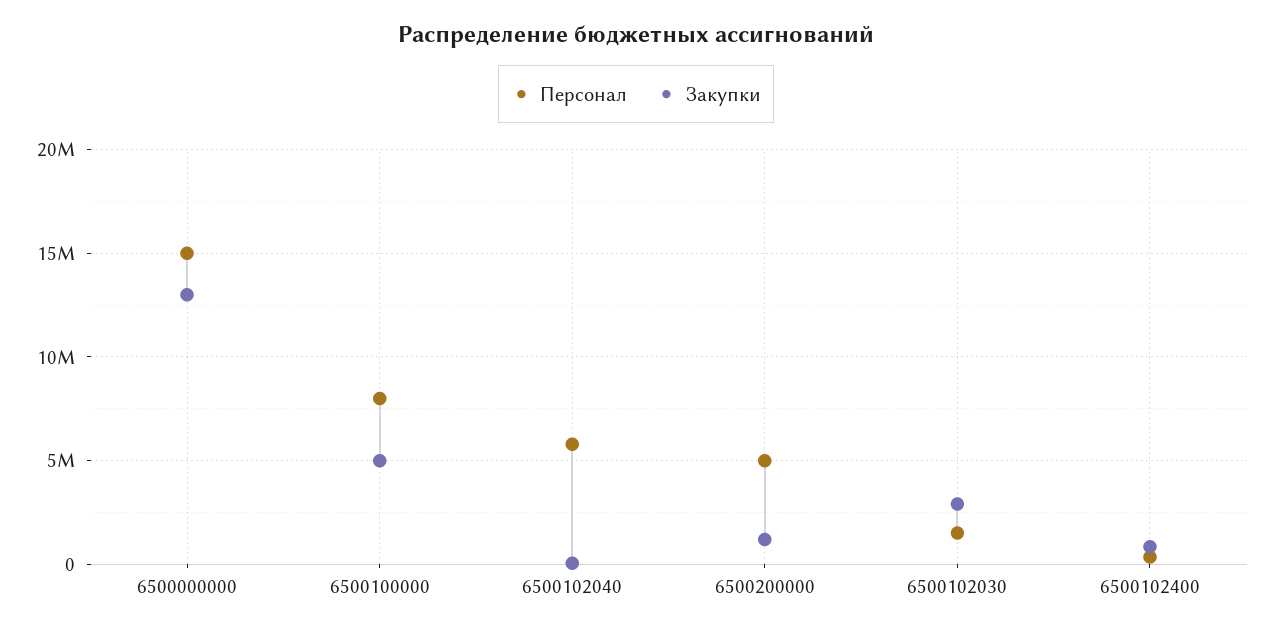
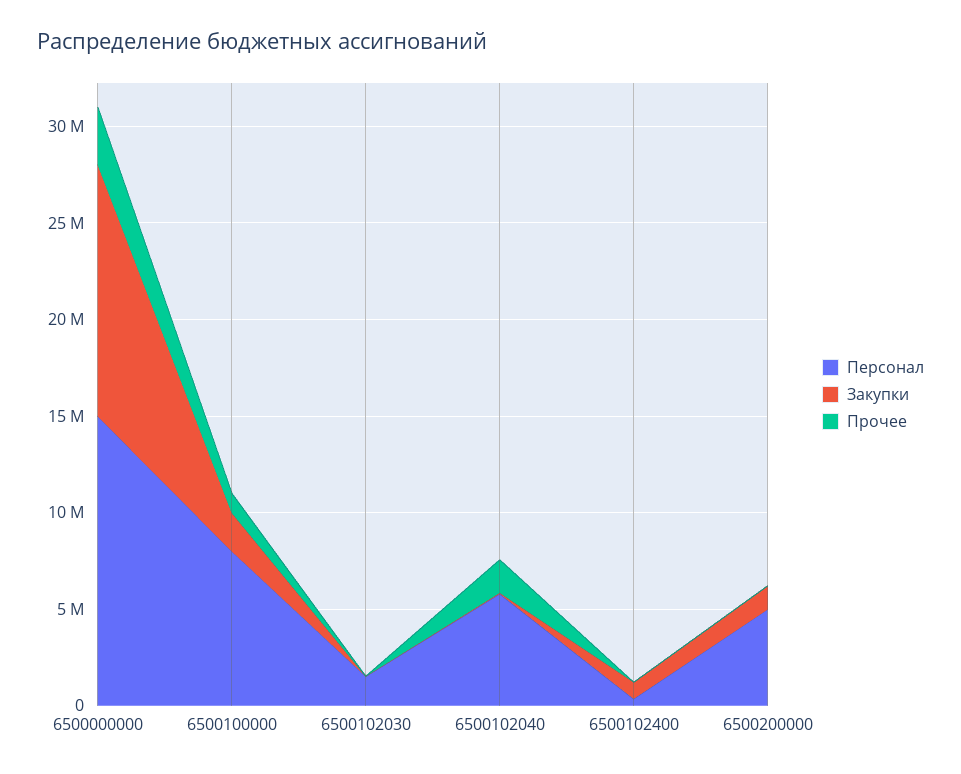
  {
    "Персонал": {
      "6500000000": 15000000,
      "6500100000": 8000000,
      "6500102040": 6000000,
      "6500200000": 5000000,
      "6500102030": 1500000,
      "6500102400": 500000
    },
    "Закупки": {
      "6500000000": 13000000,
-     "6500100000": 5000000,
+     "6500100000": 2000000,
      "6500102040": 0,
      "6500200000": 1000000,
-     "6500102030": 3000000,
+     "6500102030": 0,
      "6500102400": 1000000
-   }
+   },
+   "Прочее": {
+     "6500000000": 3000000,
+     "6500100000": 1000000,
+     "6500102030": 0,
+     "6500102040": 2000000,
+     "6500102400": 0,
+     "6500200000": 0
+   }
  }

